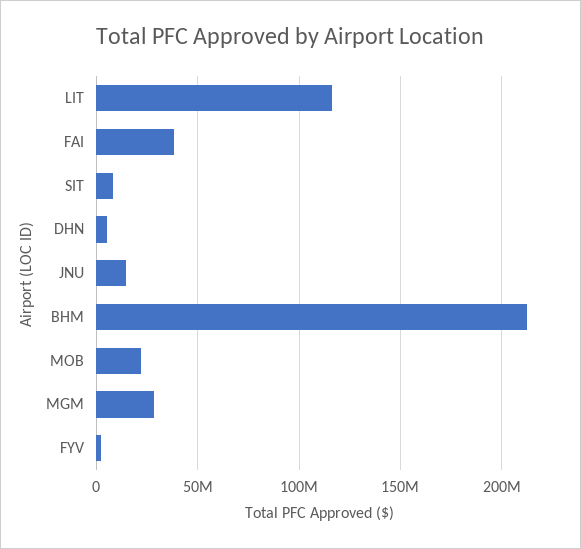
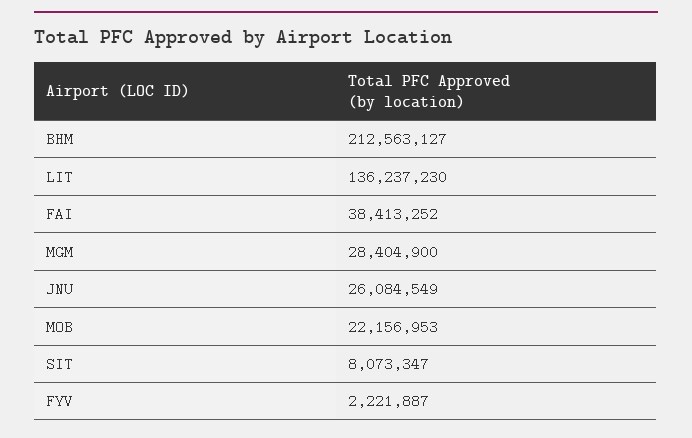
  {
-   "LIT": 115000000,
+   "LIT": 136237230,
    "FAI": 38413252,
    "SIT": 8073347,
-   "DHN": 5000000,
-   "JNU": 15000000,
+   "JNU": 26084549,
    "BHM": 212563127,
    "MOB": 22156953,
    "MGM": 28404900,
    "FYV": 2221887
  }

